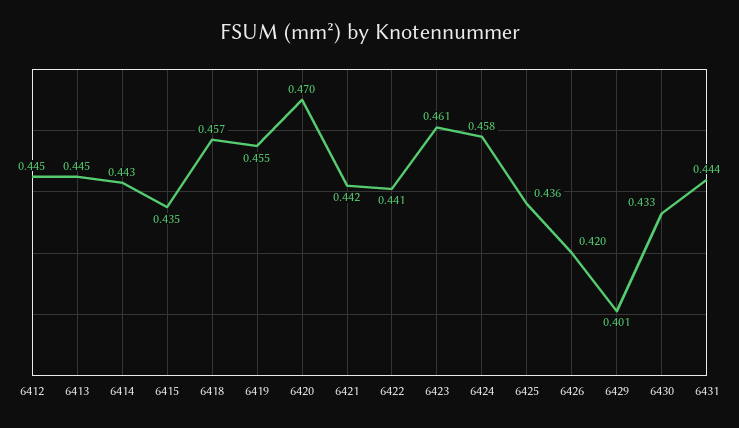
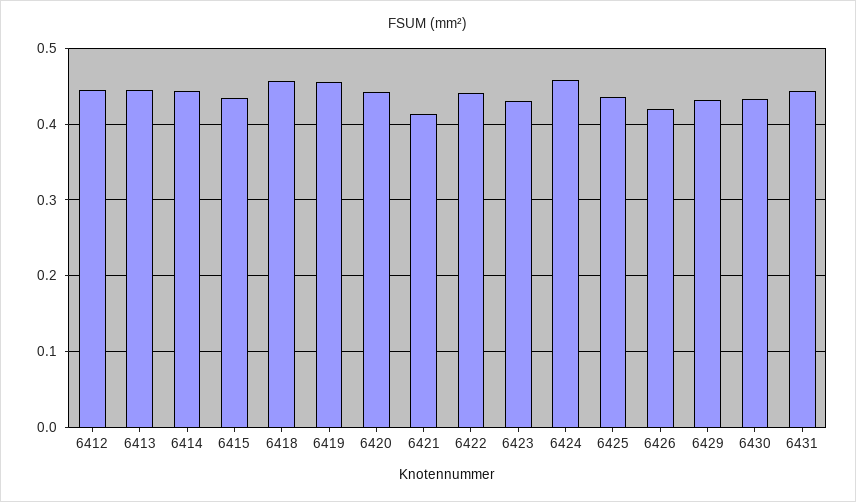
  {
    "6412": 0.445,
    "6413": 0.445,
    "6414": 0.443,
    "6415": 0.435,
    "6418": 0.457,
    "6419": 0.455,
-   "6420": 0.47,
+   "6420": 0.44,
-   "6421": 0.442,
+   "6421": 0.41,
    "6422": 0.441,
-   "6423": 0.461,
+   "6423": 0.43,
    "6424": 0.458,
    "6425": 0.436,
    "6426": 0.42,
-   "6429": 0.401,
+   "6429": 0.43,
    "6430": 0.433,
    "6431": 0.444
  }

